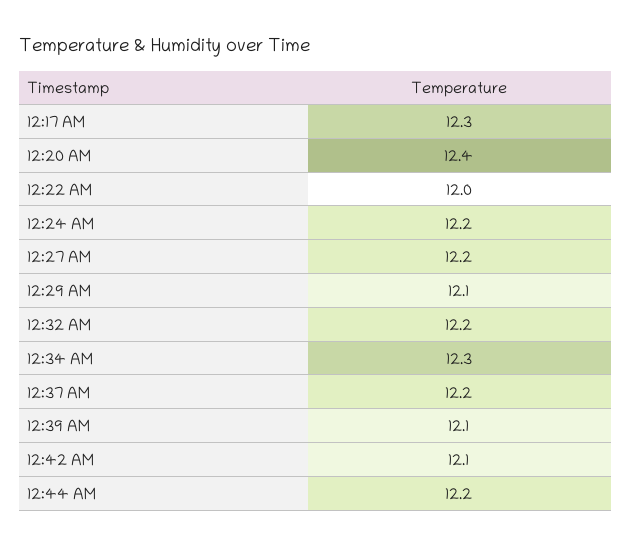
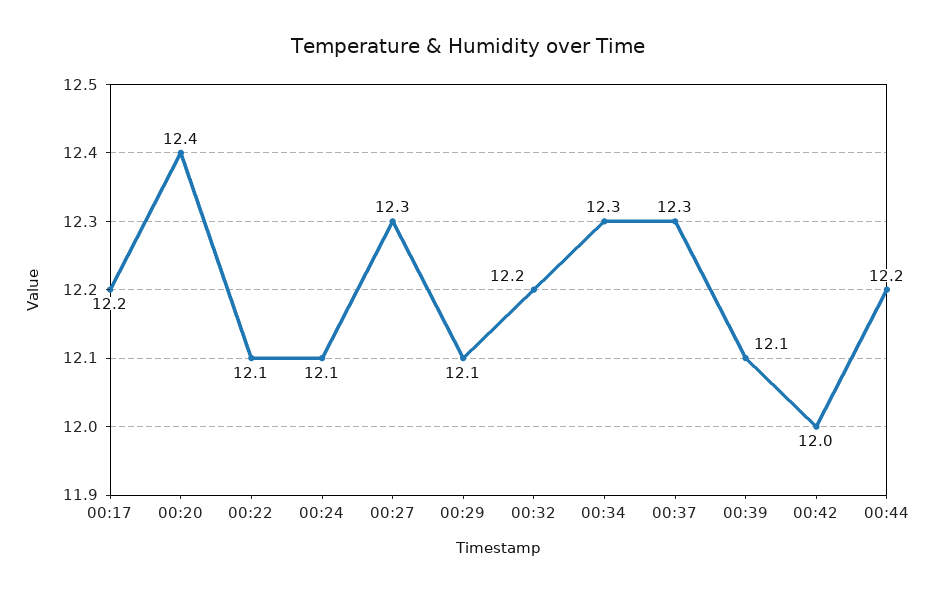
  {
-   "12:17 AM": 12.3,
+   "12:17 AM": 12.2,
    "12:20 AM": 12.4,
-   "12:22 AM": 12,
+   "12:22 AM": 12.1,
-   "12:24 AM": 12.2,
+   "12:24 AM": 12.1,
-   "12:27 AM": 12.2,
+   "12:27 AM": 12.3,
    "12:29 AM": 12.1,
    "12:32 AM": 12.2,
    "12:34 AM": 12.3,
-   "12:37 AM": 12.2,
+   "12:37 AM": 12.3,
    "12:39 AM": 12.1,
-   "12:42 AM": 12.1,
+   "12:42 AM": 12,
    "12:44 AM": 12.2
  }

